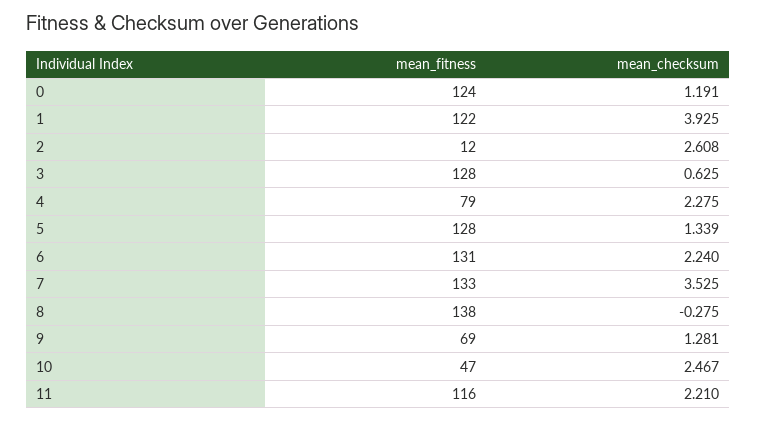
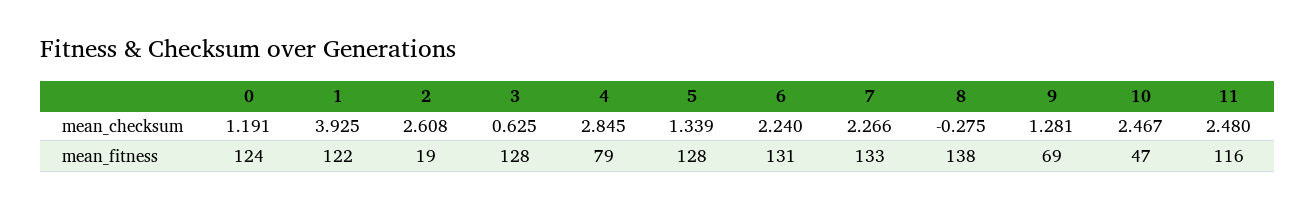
  {
    "mean_fitness": {
      "0": 124,
      "1": 122,
-     "2": 12,
+     "2": 19,
      "3": 128,
      "4": 79,
      "5": 128,
      "6": 131,
      "7": 133,
      "8": 138,
      "9": 69,
      "10": 47,
      "11": 116
    },
    "mean_checksum": {
      "0": 1.191,
      "1": 3.925,
      "2": 2.608,
      "3": 0.625,
-     "4": 2.275,
+     "4": 2.845,
      "5": 1.339,
      "6": 2.24,
-     "7": 3.525,
+     "7": 2.266,
      "8": -0.275,
      "9": 1.281,
      "10": 2.467,
-     "11": 2.21
+     "11": 2.48
    }
  }

